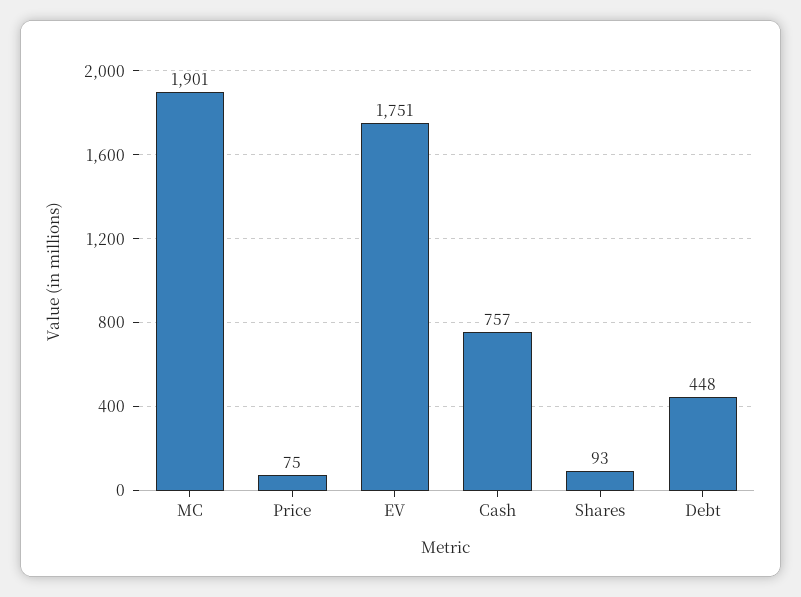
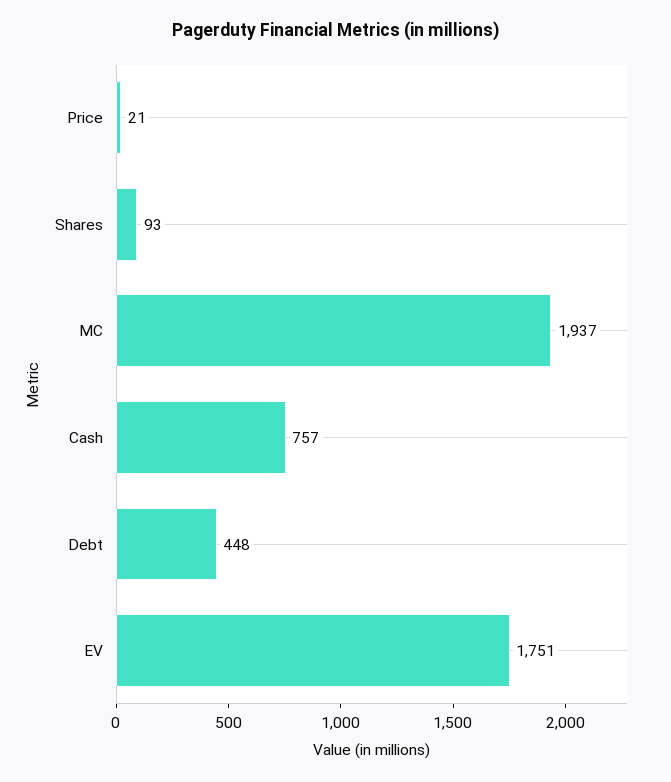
  {
-   "MC": 1901,
+   "MC": 1937,
-   "Price": 75,
+   "Price": 21,
    "EV": 1751,
    "Cash": 757,
    "Shares": 93,
    "Debt": 448
  }

